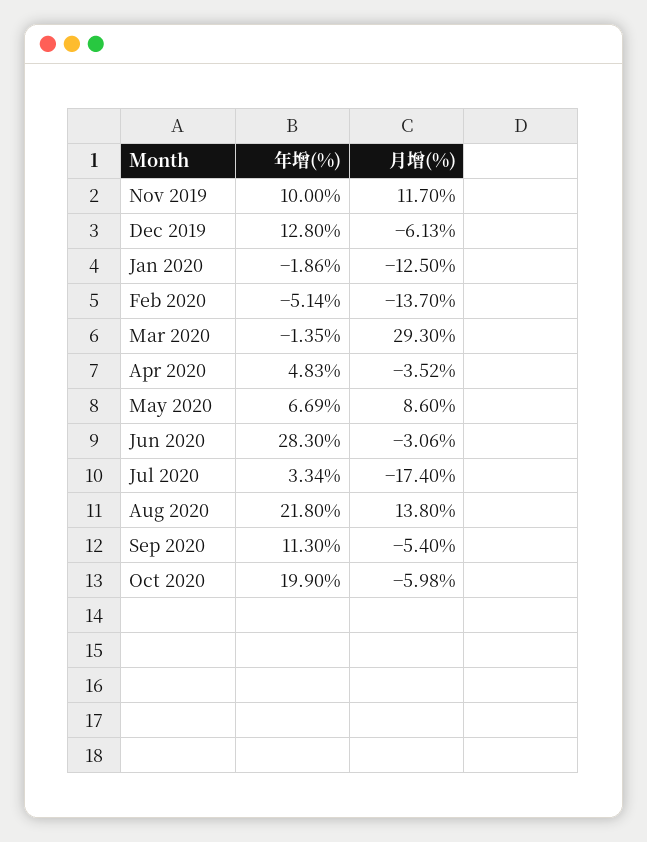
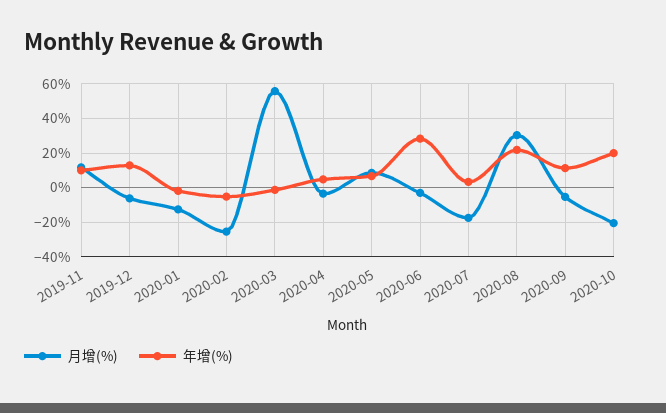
  {
    "年增(%)": {
      "Nov 2019": 10,
      "Dec 2019": 12.8,
      "Jan 2020": -1.86,
      "Feb 2020": -5.14,
      "Mar 2020": -1.35,
      "Apr 2020": 4.83,
      "May 2020": 6.69,
      "Jun 2020": 28.3,
      "Jul 2020": 3.34,
      "Aug 2020": 21.8,
      "Sep 2020": 11.3,
      "Oct 2020": 19.9
    },
    "月增(%)": {
      "Nov 2019": 11.7,
      "Dec 2019": -6.13,
      "Jan 2020": -12.5,
-     "Feb 2020": -13.7,
+     "Feb 2020": -25,
-     "Mar 2020": 29.3,
+     "Mar 2020": 55,
      "Apr 2020": -3.52,
      "May 2020": 8.6,
      "Jun 2020": -3.06,
      "Jul 2020": -17.4,
-     "Aug 2020": 13.8,
+     "Aug 2020": 30,
      "Sep 2020": -5.4,
-     "Oct 2020": -5.98
+     "Oct 2020": -20
    }
  }

